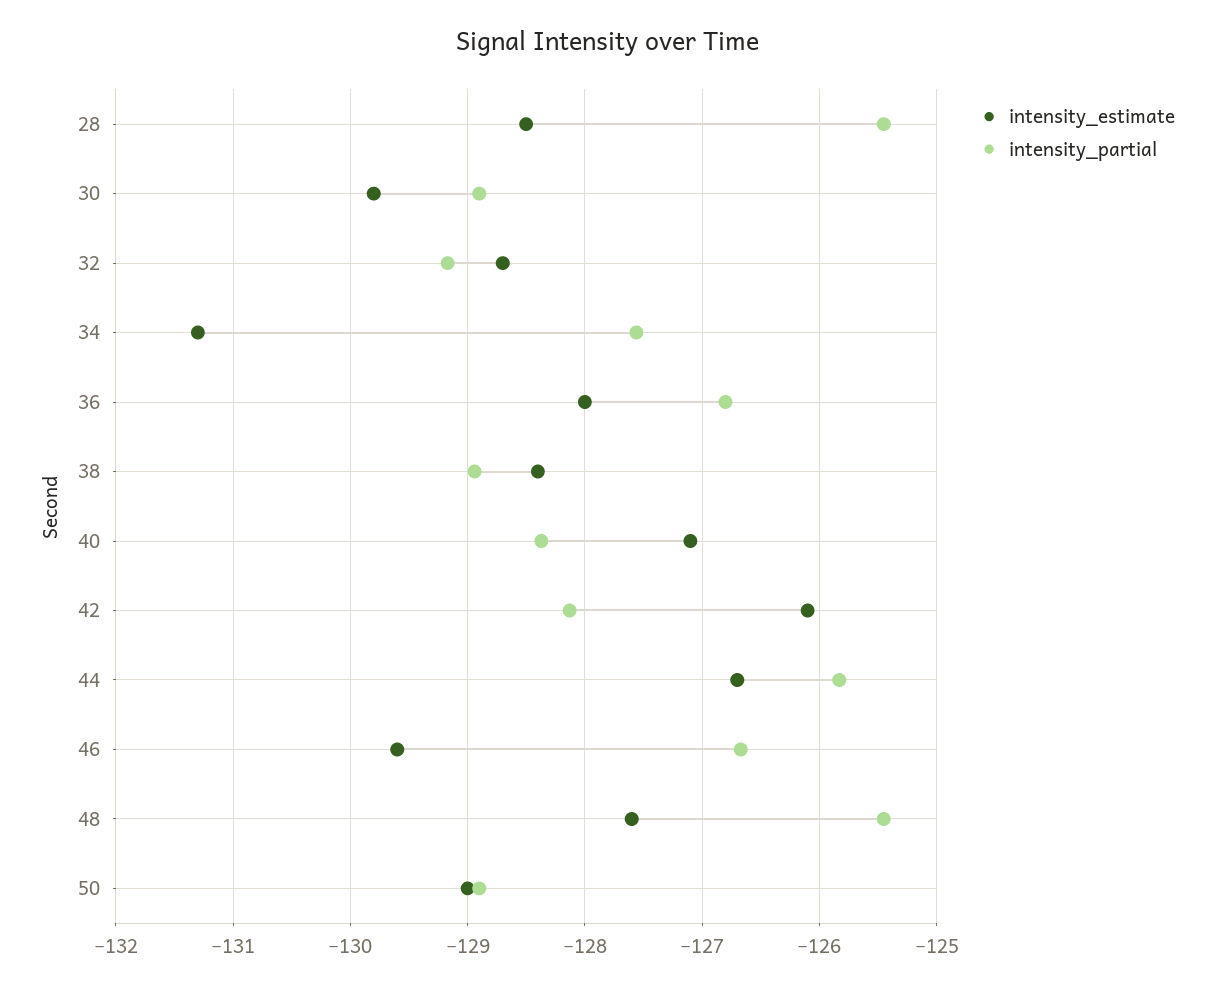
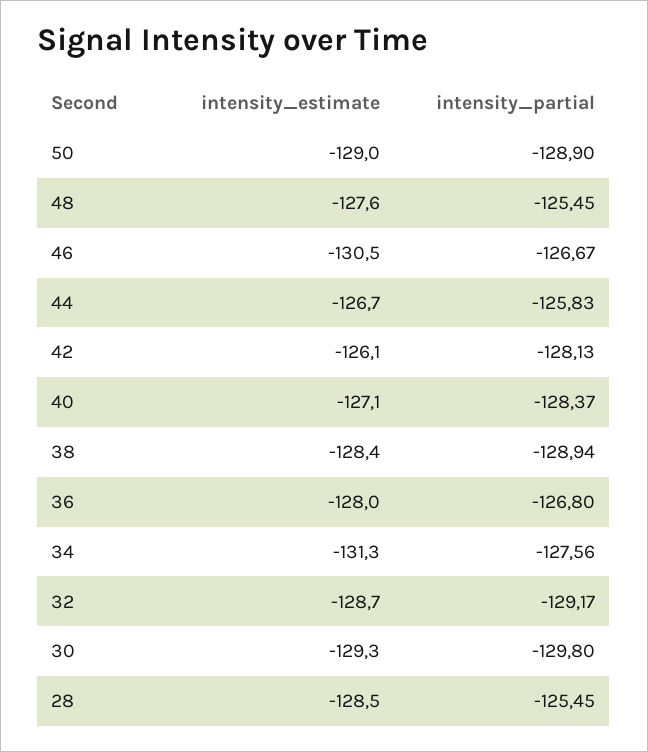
  {
    "intensity_estimate": {
      "28": -128.5,
-     "30": -129.8,
+     "30": -129.3,
      "32": -128.7,
      "34": -131.3,
      "36": -128,
      "38": -128.4,
      "40": -127.1,
      "42": -126.1,
      "44": -126.7,
-     "46": -129.6,
+     "46": -130.5,
      "48": -127.6,
      "50": -129
    },
    "intensity_partial": {
      "28": -125.45,
-     "30": -128.9,
+     "30": -129.8,
      "32": -129.17,
      "34": -127.56,
      "36": -126.8,
      "38": -128.94,
      "40": -128.37,
      "42": -128.13,
      "44": -125.83,
      "46": -126.67,
      "48": -125.45,
      "50": -128.9
    }
  }

